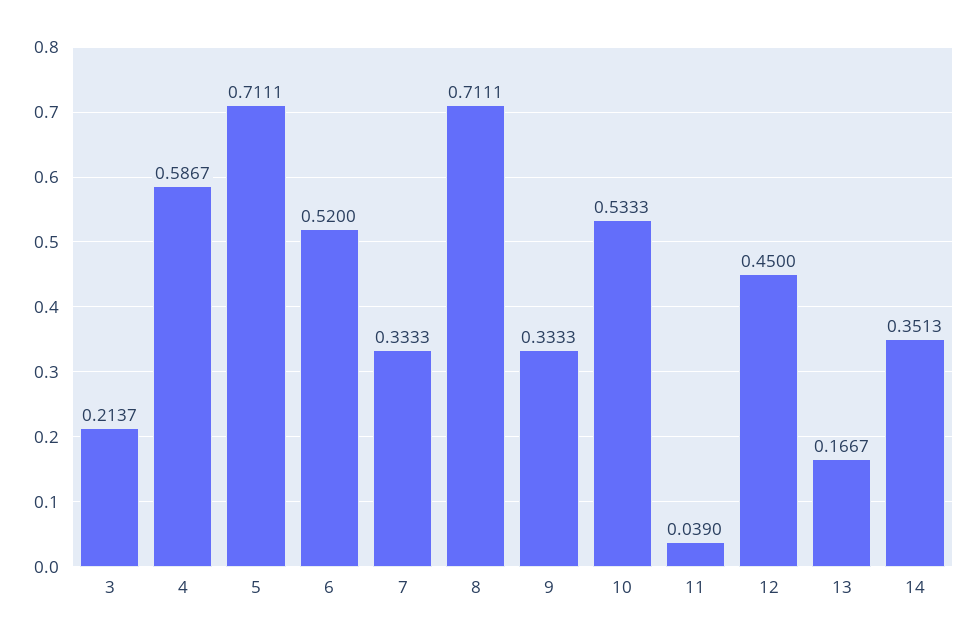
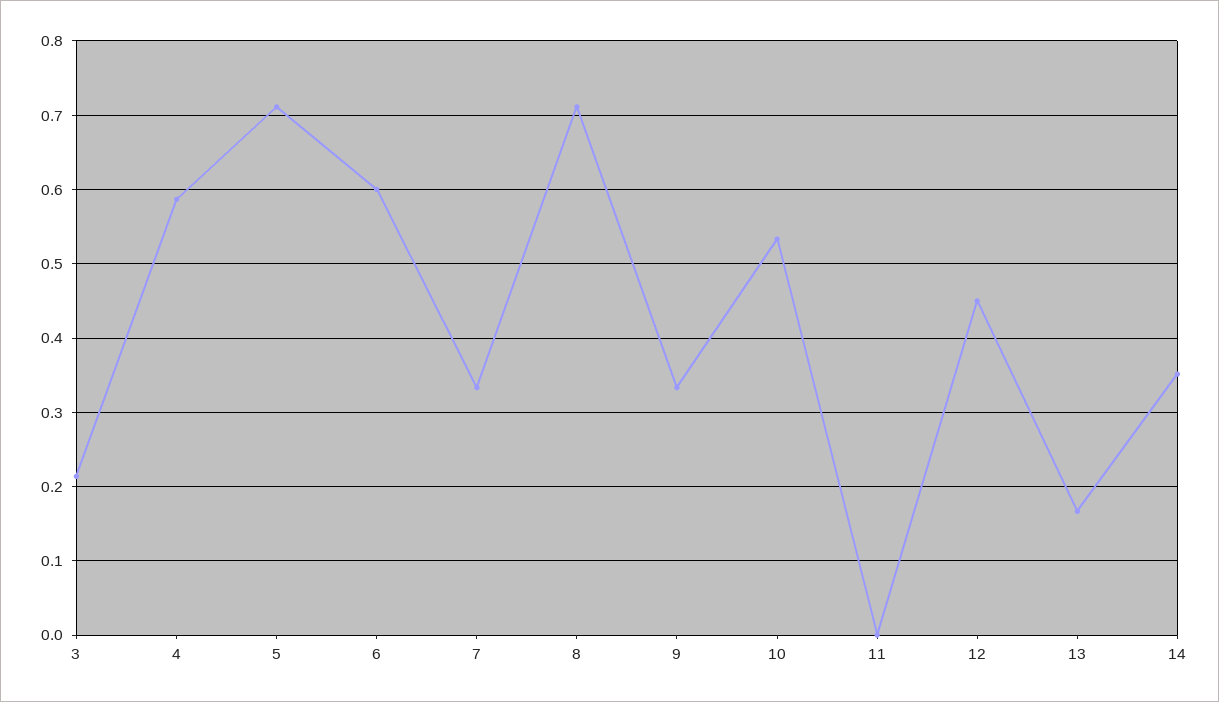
  {
    "3": 0.2137,
    "4": 0.5867,
    "5": 0.7111,
-   "6": 0.52,
+   "6": 0.6,
    "7": 0.3333,
    "8": 0.7111,
    "9": 0.3333,
    "10": 0.5333,
-   "11": 0.039,
+   "11": 0,
    "12": 0.45,
    "13": 0.1667,
    "14": 0.3513
  }

